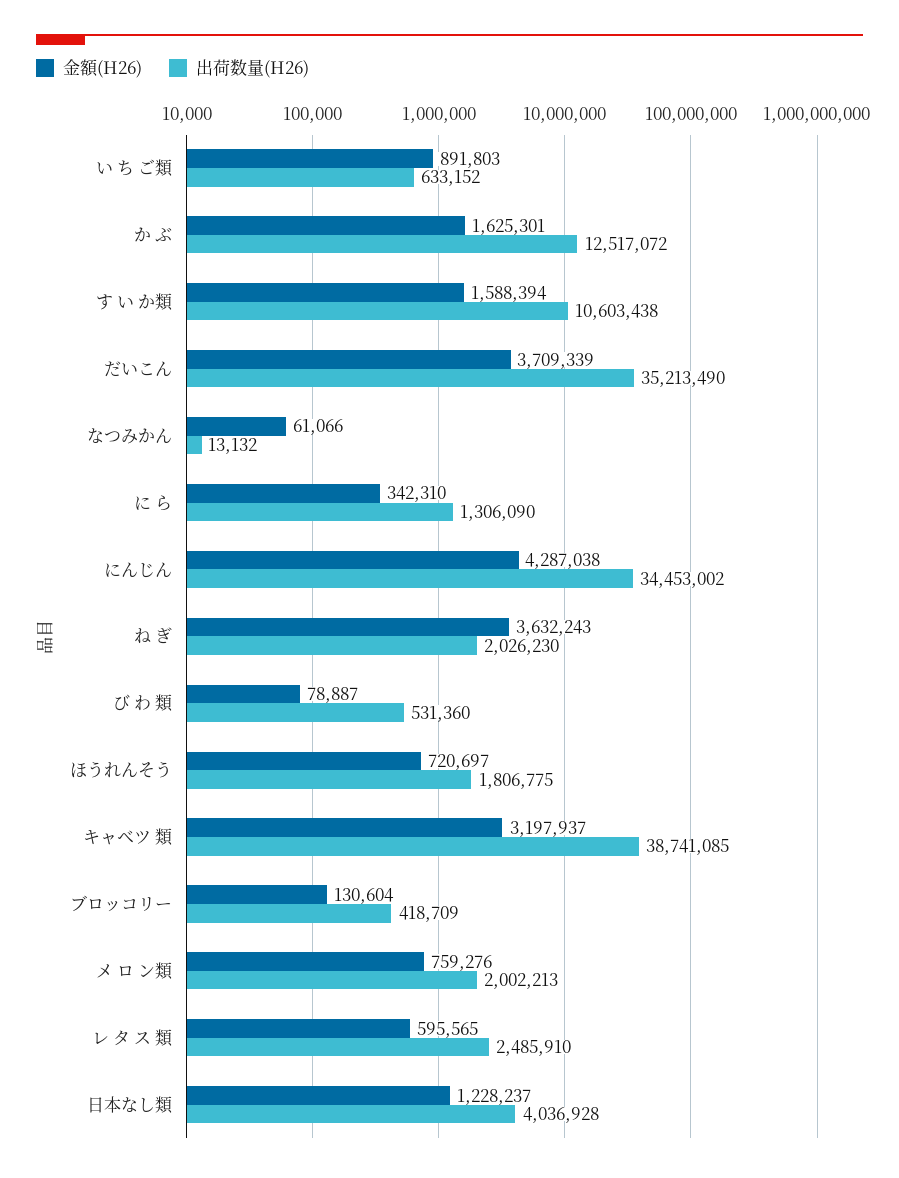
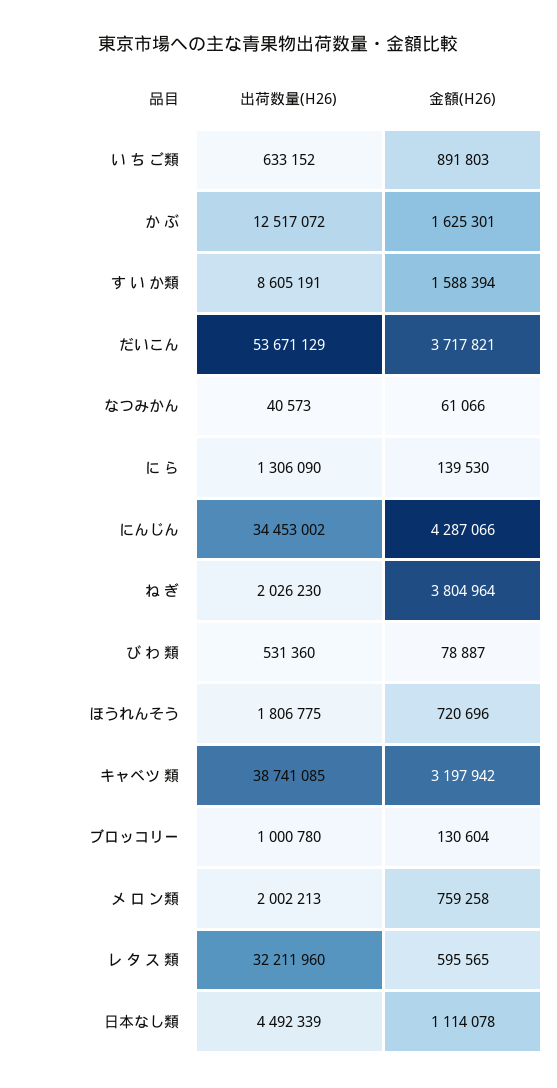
  {
    "金額(H26)": {
      "い ち ご類": 891803,
      "か ぶ": 1625301,
      "す い か類": 1588394,
-     "だいこん": 3709339,
+     "だいこん": 3717821,
      "なつみかん": 61066,
-     "に ら": 342310,
+     "に ら": 139530,
-     "にんじん": 4287038,
+     "にんじん": 4287066,
-     "ね ぎ": 3632243,
+     "ね ぎ": 3804964,
      "び わ 類": 78887,
-     "ほうれんそう": 720697,
+     "ほうれんそう": 720696,
-     "キャベツ 類": 3197937,
+     "キャベツ 類": 3197942,
      "ブロッコリー": 130604,
-     "メ ロ ン類": 759276,
+     "メ ロ ン類": 759258,
      "レ タ ス 類": 595565,
-     "日本なし類": 1228237
+     "日本なし類": 1114078
    },
    "出荷数量(H26)": {
      "い ち ご類": 633152,
      "か ぶ": 12517072,
-     "す い か類": 10603438,
+     "す い か類": 8605191,
-     "だいこん": 35213490,
+     "だいこん": 53671129,
-     "なつみかん": 13132,
+     "なつみかん": 40573,
      "に ら": 1306090,
      "にんじん": 34453002,
      "ね ぎ": 2026230,
      "び わ 類": 531360,
      "ほうれんそう": 1806775,
      "キャベツ 類": 38741085,
-     "ブロッコリー": 418709,
+     "ブロッコリー": 1000780,
      "メ ロ ン類": 2002213,
-     "レ タ ス 類": 2485910,
+     "レ タ ス 類": 32211960,
-     "日本なし類": 4036928
+     "日本なし類": 4492339
    }
  }

